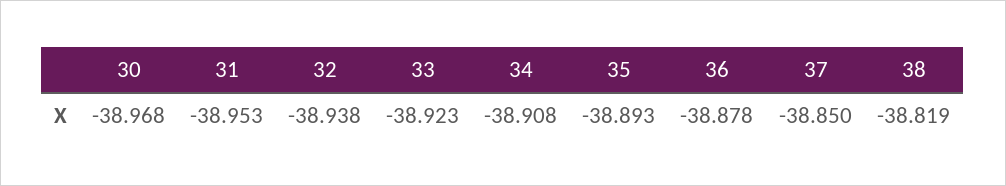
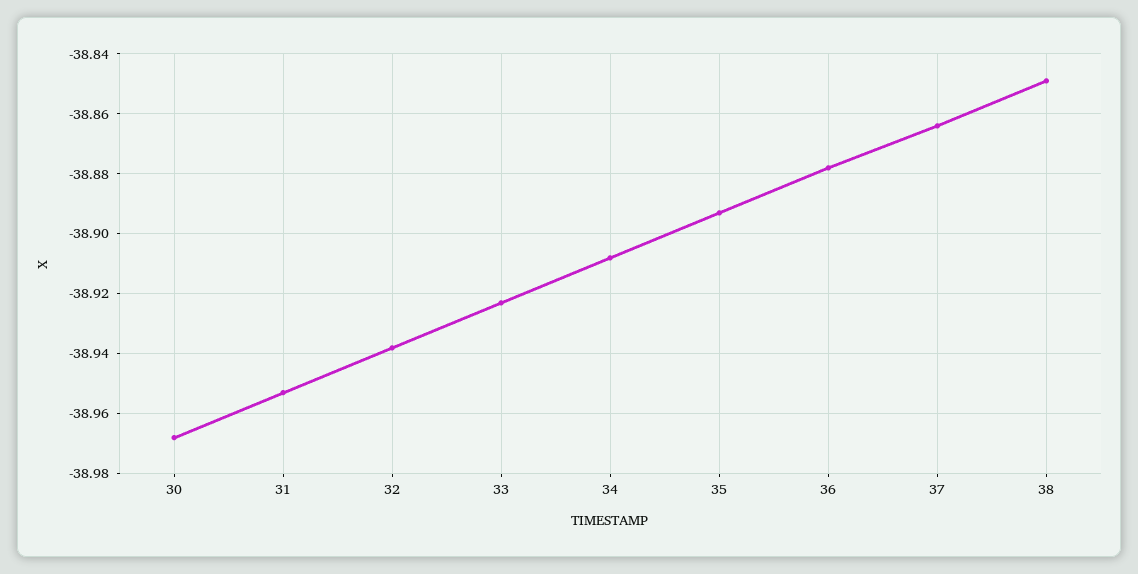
  {
    "30": -38.968,
    "31": -38.953,
    "32": -38.938,
    "33": -38.923,
    "34": -38.908,
    "35": -38.893,
    "36": -38.878,
-   "37": -38.85,
+   "37": -38.865,
-   "38": -38.819
+   "38": -38.85
  }

